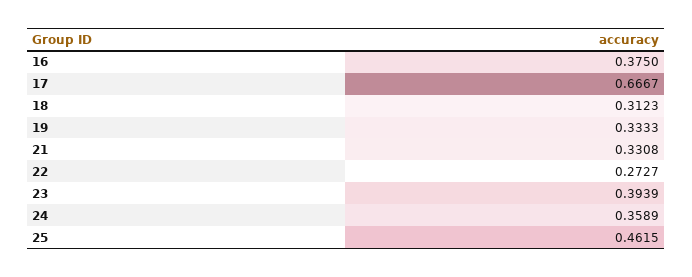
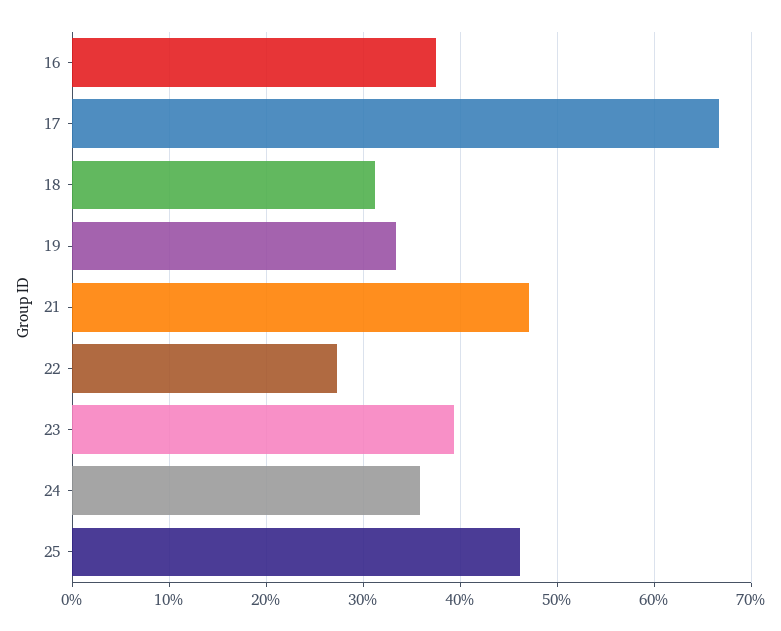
  {
    "16": 0.375,
    "17": 0.6667,
    "18": 0.3123,
    "19": 0.3333,
-   "21": 0.3308,
+   "21": 0.47,
    "22": 0.2727,
    "23": 0.3939,
    "24": 0.3589,
    "25": 0.4615
  }

